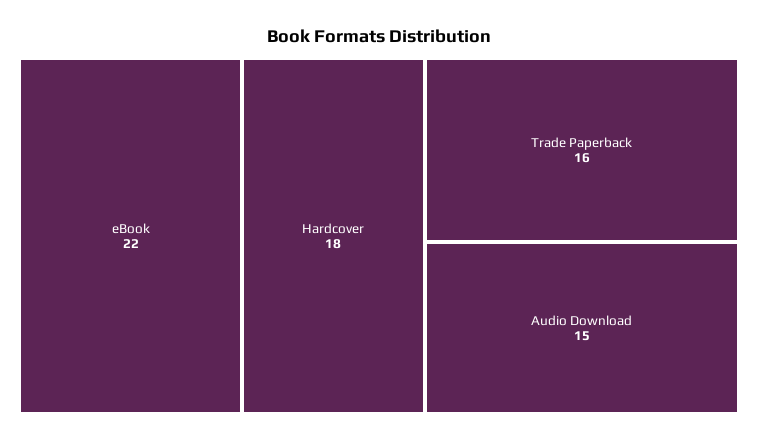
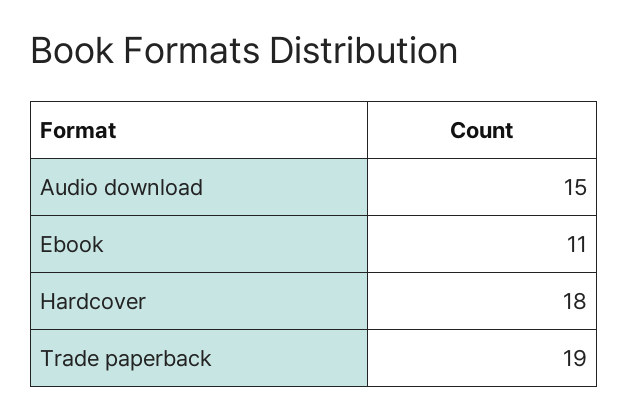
  {
-   "eBook": 22,
+   "eBook": 11,
    "Hardcover": 18,
-   "Trade Paperback": 16,
+   "Trade Paperback": 19,
    "Audio Download": 15
  }

